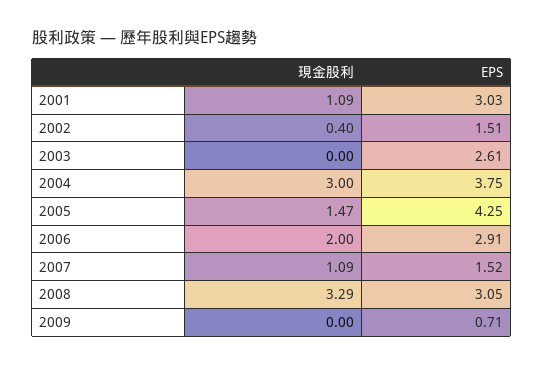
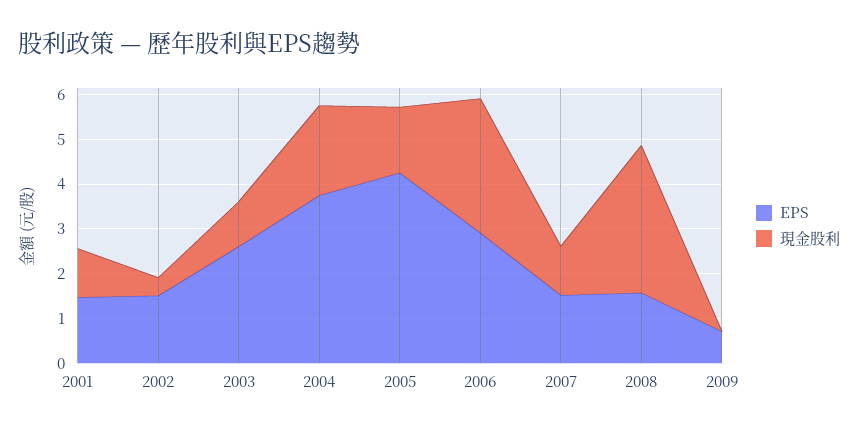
  {
    "現金股利": {
      "2001": 1.09,
      "2002": 0.4,
-     "2003": 0,
+     "2003": 1,
-     "2004": 3,
+     "2004": 2,
      "2005": 1.47,
-     "2006": 2,
+     "2006": 3,
      "2007": 1.09,
      "2008": 3.29,
      "2009": 0
    },
    "EPS": {
-     "2001": 3.03,
+     "2001": 1.4,
      "2002": 1.51,
      "2003": 2.61,
      "2004": 3.75,
      "2005": 4.25,
      "2006": 2.91,
      "2007": 1.52,
-     "2008": 3.05,
+     "2008": 1.6,
      "2009": 0.71
    }
  }

